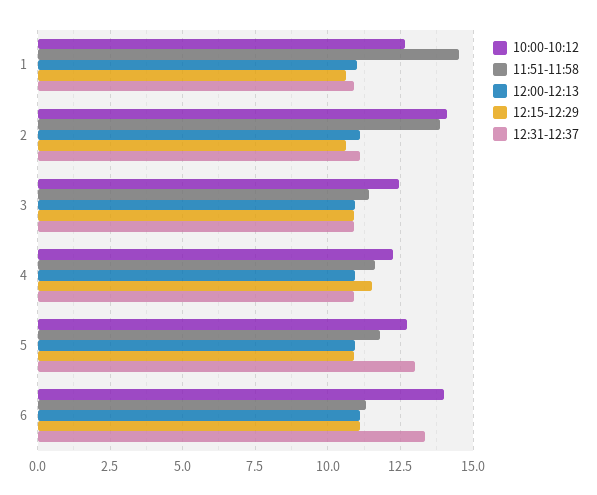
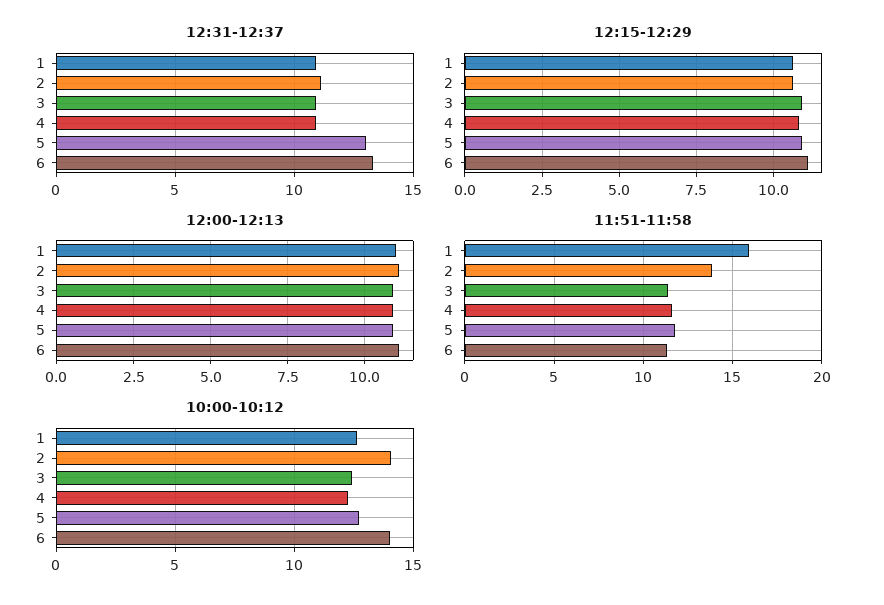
  {
    "10:00-10:12": {
      "1": 12.75,
      "2": 14,
      "3": 12.5,
      "4": 12.25,
      "5": 12.75,
      "6": 14
    },
    "11:51-11:58": {
-     "1": 14.5,
+     "1": 16,
      "2": 13.75,
      "3": 11.5,
      "4": 11.5,
      "5": 11.75,
      "6": 11.25
    },
    "12:00-12:13": {
      "1": 11,
      "2": 11,
      "3": 11,
      "4": 11,
      "5": 11,
      "6": 11
    },
    "12:15-12:29": {
      "1": 10.75,
      "2": 10.75,
      "3": 11,
-     "4": 11.5,
+     "4": 10.75,
      "5": 11,
      "6": 11
    },
    "12:31-12:37": {
      "1": 11,
      "2": 11,
      "3": 11,
      "4": 11,
      "5": 13,
      "6": 13.25
    }
  }

